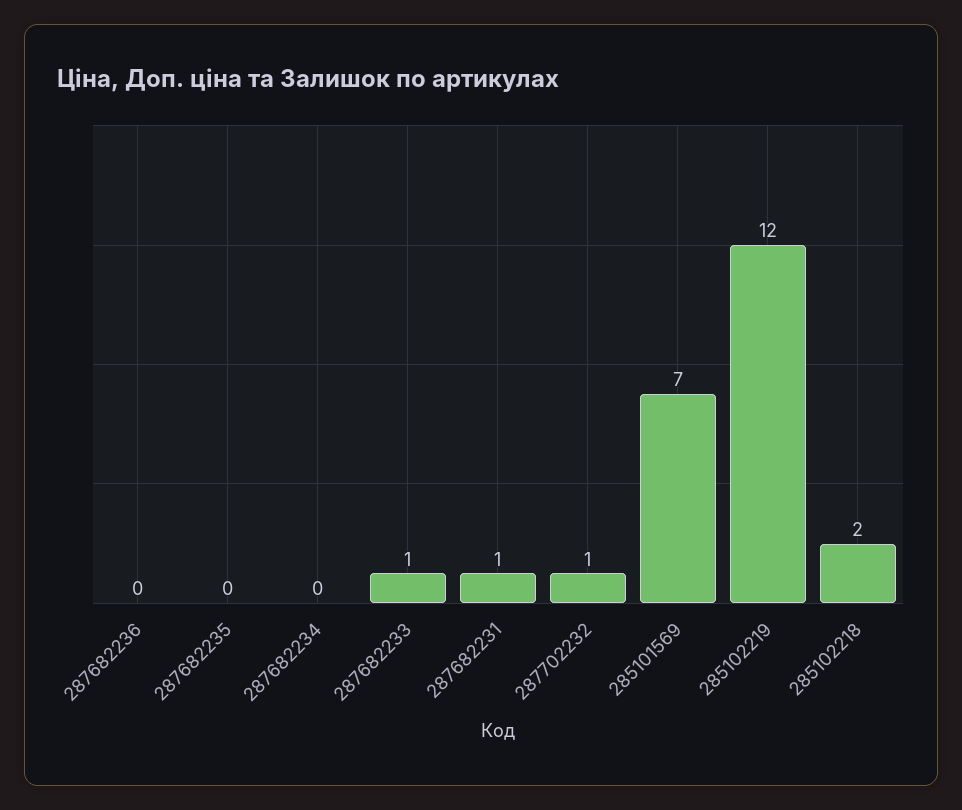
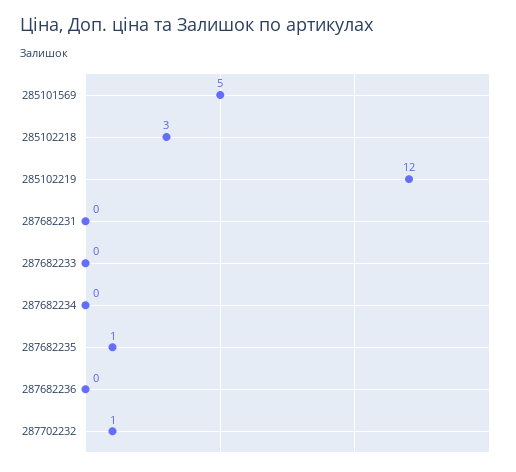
  {
    "287682236": 0,
-   "287682235": 0,
+   "287682235": 1,
    "287682234": 0,
-   "287682233": 1,
+   "287682233": 0,
-   "287682231": 1,
+   "287682231": 0,
    "287702232": 1,
-   "285101569": 7,
+   "285101569": 5,
    "285102219": 12,
-   "285102218": 2
+   "285102218": 3
  }

